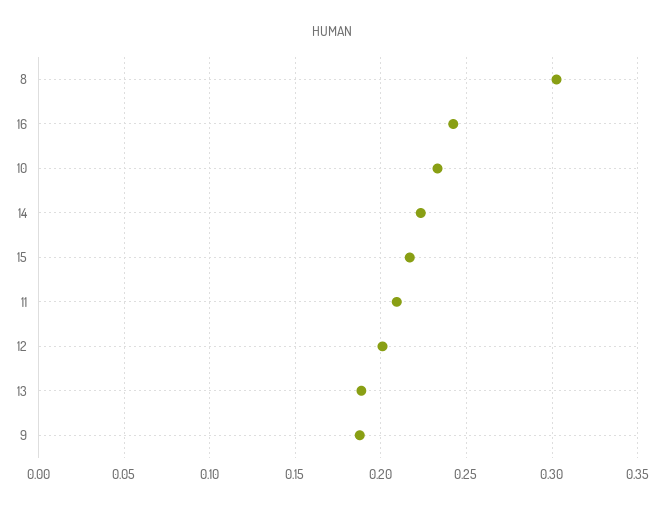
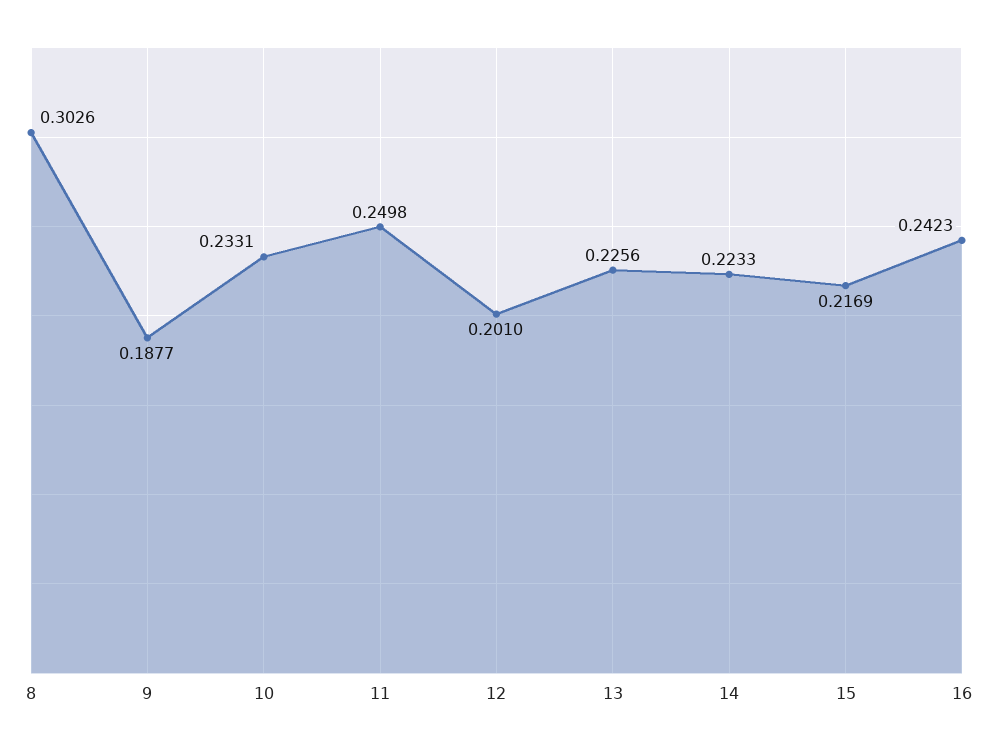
  {
    "8": 0.3026,
    "16": 0.2423,
    "10": 0.2331,
    "14": 0.2233,
    "15": 0.2169,
-   "11": 0.21,
+   "11": 0.2498,
    "12": 0.201,
-   "13": 0.19,
+   "13": 0.2256,
    "9": 0.1877
  }

